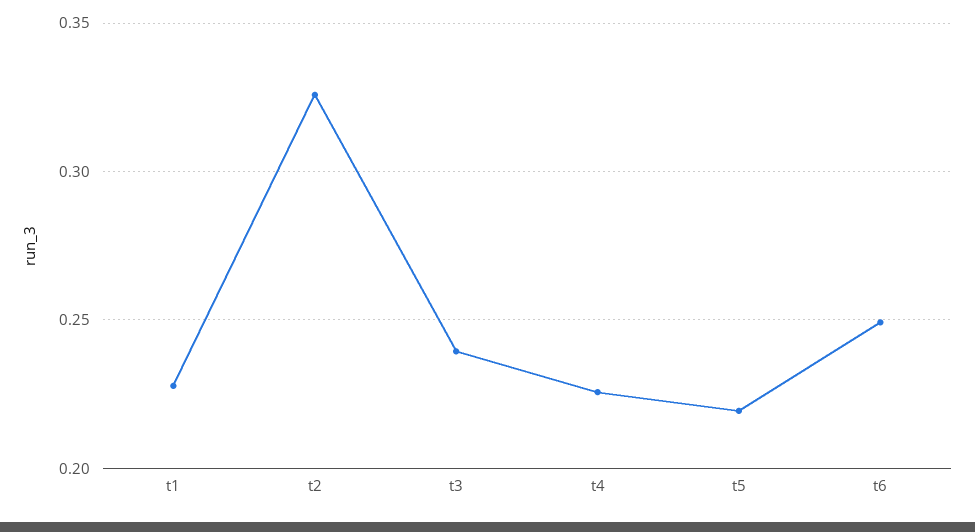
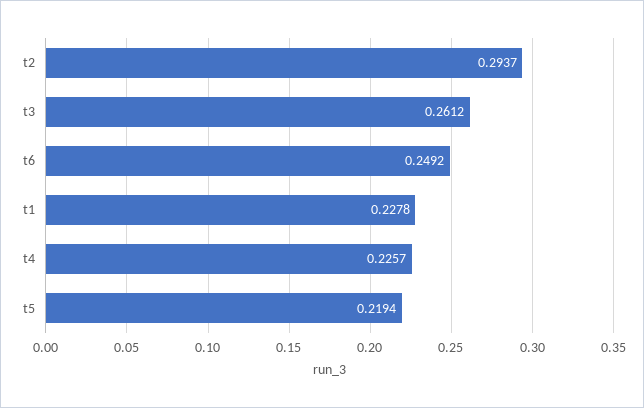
  {
    "t1": 0.2278,
-   "t2": 0.325,
+   "t2": 0.2937,
-   "t3": 0.24,
+   "t3": 0.2612,
    "t4": 0.2257,
    "t5": 0.2194,
    "t6": 0.2492
  }

